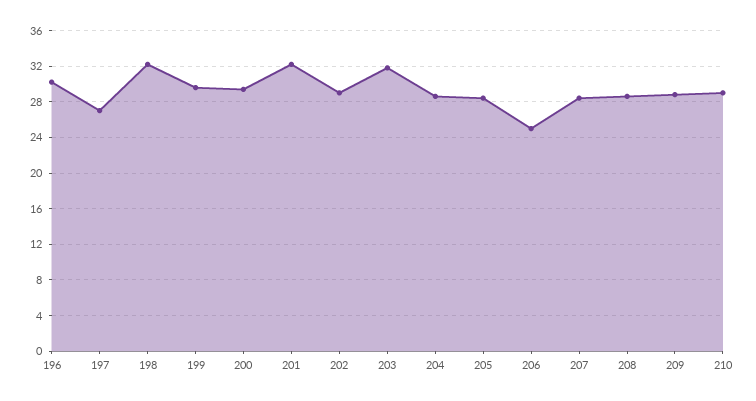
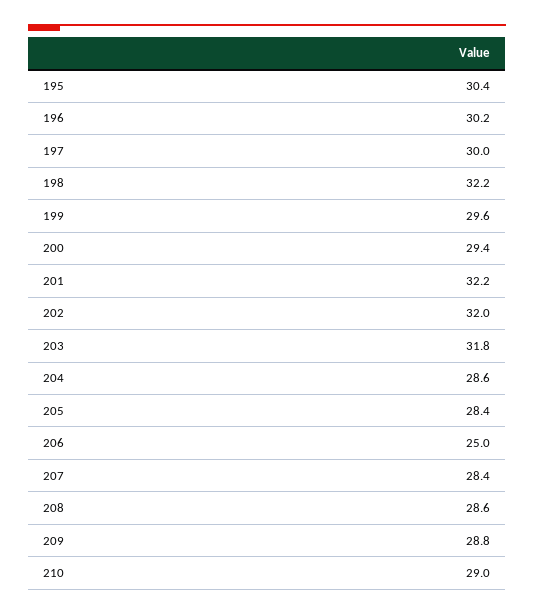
  {
    "196": 30.2,
-   "197": 27,
+   "197": 30,
    "198": 32.2,
    "199": 29.6,
    "200": 29.4,
    "201": 32.2,
-   "202": 29,
+   "202": 32,
    "203": 31.8,
    "204": 28.6,
    "205": 28.4,
    "206": 25,
    "207": 28.4,
    "208": 28.6,
    "209": 28.8,
-   "210": 29
+   "210": 29,
+   "195": 30.4
  }

